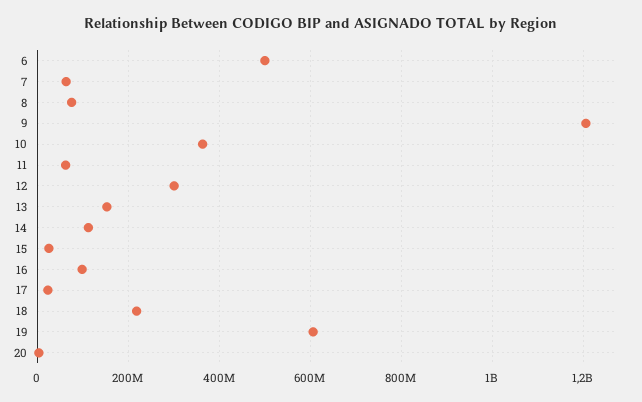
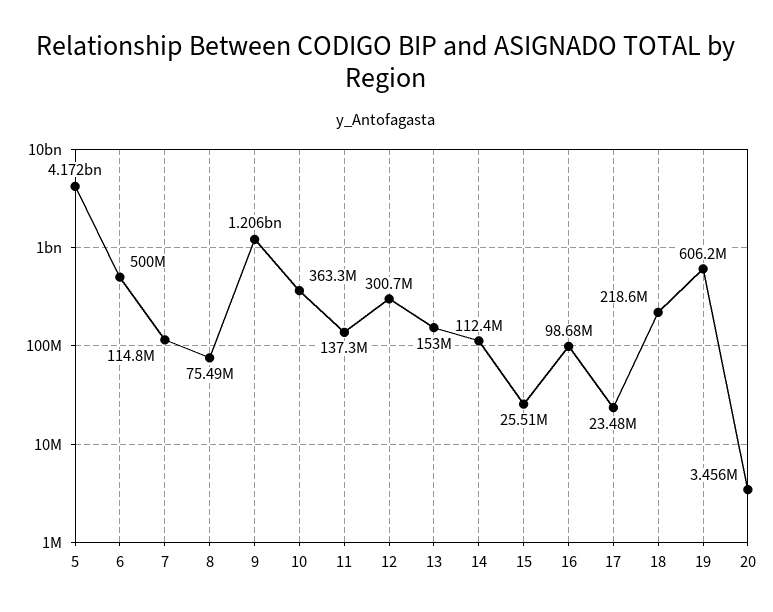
  {
    "6": 500000000,
-   "7": 60000000,
+   "7": 114800000,
    "8": 75490000,
    "9": 1206000000,
    "10": 363300000,
-   "11": 60000000,
+   "11": 137300000,
    "12": 300700000,
    "13": 153000000,
    "14": 112400000,
    "15": 25510000,
    "16": 98680000,
    "17": 23480000,
    "18": 218600000,
    "19": 606200000,
-   "20": 3456000
+   "20": 3456000,
+   "5": 4172000000
  }

